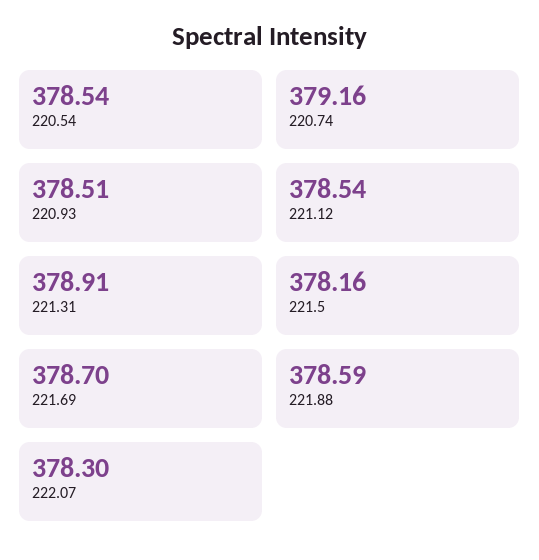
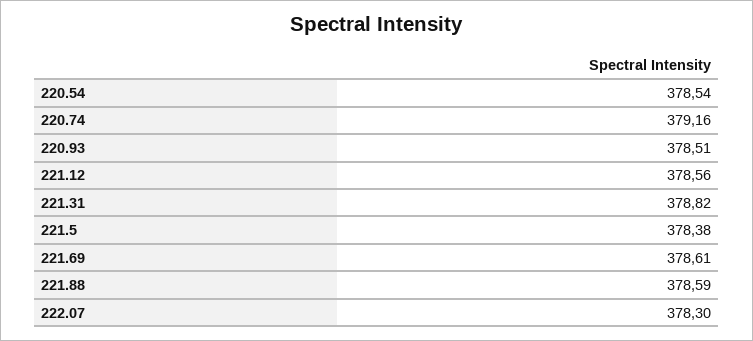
  {
    "220.54": 378.54,
    "220.74": 379.16,
    "220.93": 378.51,
-   "221.12": 378.54,
+   "221.12": 378.56,
-   "221.31": 378.91,
+   "221.31": 378.82,
-   "221.5": 378.16,
+   "221.5": 378.38,
-   "221.69": 378.7,
+   "221.69": 378.61,
    "221.88": 378.59,
    "222.07": 378.3
  }

